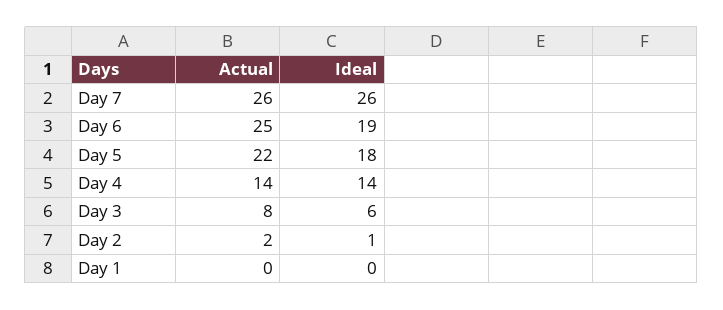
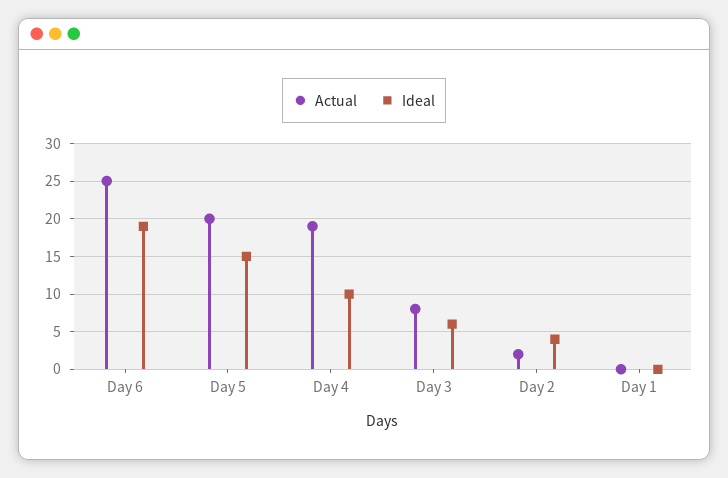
  {
    "Actual": {
-     "Day 7": 26,
      "Day 6": 25,
-     "Day 5": 22,
+     "Day 5": 20,
-     "Day 4": 14,
+     "Day 4": 19,
      "Day 3": 8,
      "Day 2": 2,
      "Day 1": 0
    },
    "Ideal": {
-     "Day 7": 26,
      "Day 6": 19,
-     "Day 5": 18,
+     "Day 5": 15,
-     "Day 4": 14,
+     "Day 4": 10,
      "Day 3": 6,
-     "Day 2": 1,
+     "Day 2": 4,
      "Day 1": 0
    }
  }

